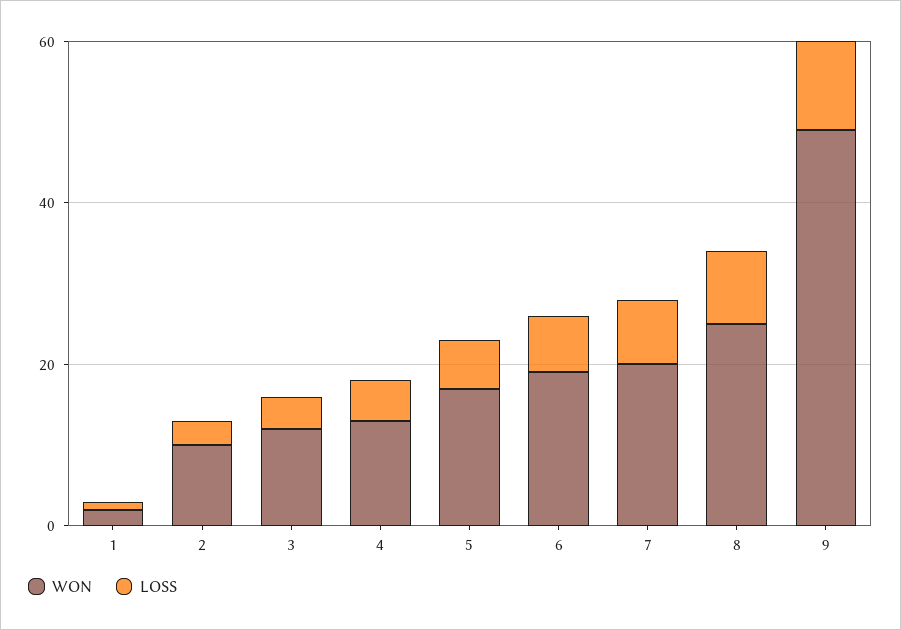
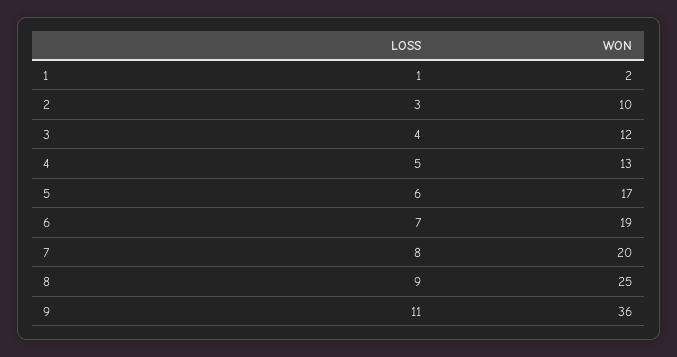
  {
    "WON": {
      "1": 2,
      "2": 10,
      "3": 12,
      "4": 13,
      "5": 17,
      "6": 19,
      "7": 20,
      "8": 25,
-     "9": 50
+     "9": 36
    },
    "LOSS": {
      "1": 1,
      "2": 3,
      "3": 4,
      "4": 5,
      "5": 6,
      "6": 7,
      "7": 8,
      "8": 9,
      "9": 11
    }
  }

